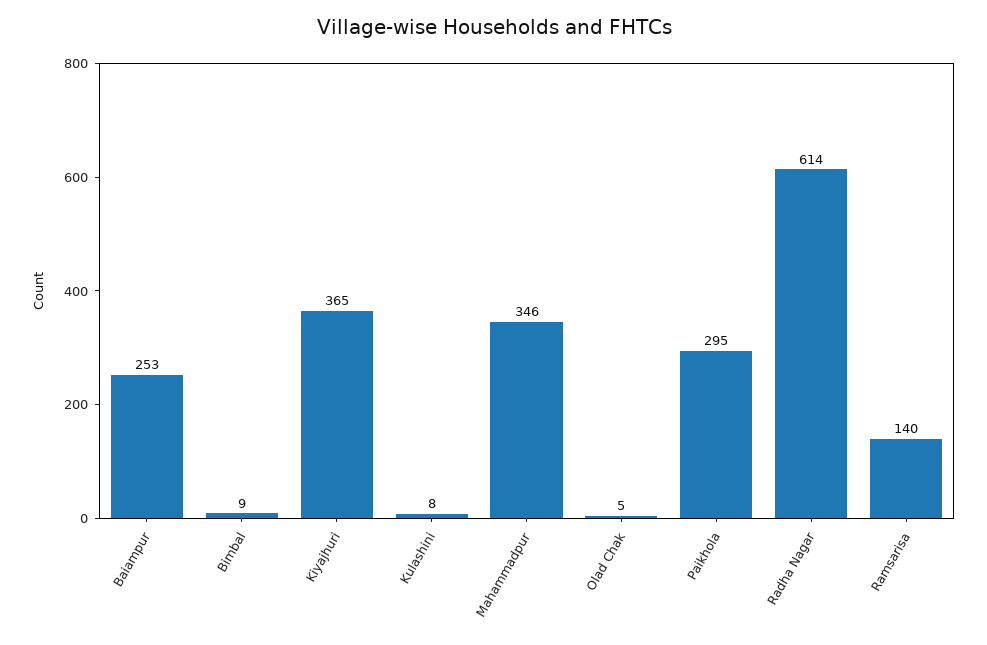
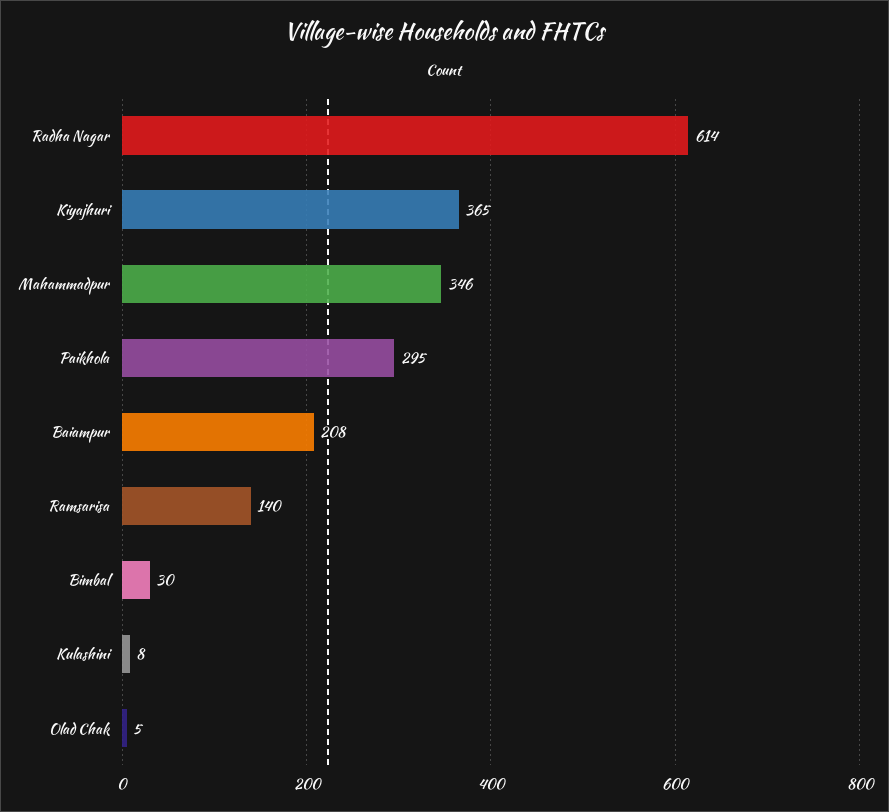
  {
-   "Baiampur": 253,
+   "Baiampur": 208,
-   "Bimbal": 9,
+   "Bimbal": 30,
    "Kiyajhuri": 365,
    "Kulashini": 8,
    "Mahammadpur": 346,
    "Olad Chak": 5,
    "Paikhola": 295,
    "Radha Nagar": 614,
    "Ramsarisa": 140
  }

